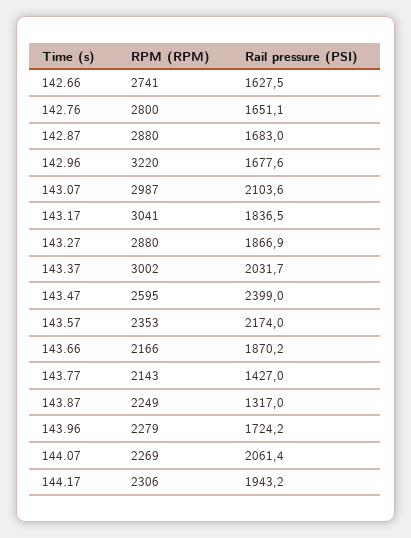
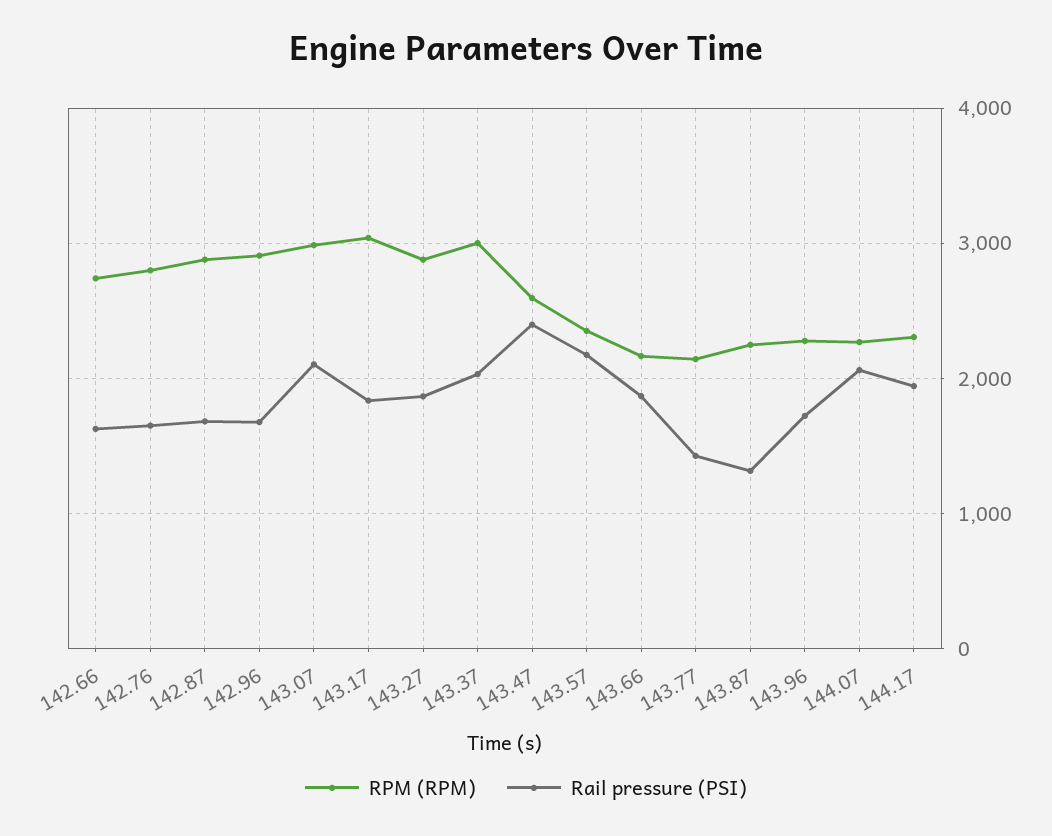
  {
    "RPM (RPM)": {
      "142.66": 2741,
      "142.76": 2800,
      "142.87": 2880,
-     "142.96": 3220,
+     "142.96": 2900,
      "143.07": 2987,
      "143.17": 3041,
      "143.27": 2880,
      "143.37": 3002,
      "143.47": 2595,
      "143.57": 2353,
      "143.66": 2166,
      "143.77": 2143,
      "143.87": 2249,
      "143.96": 2279,
      "144.07": 2269,
      "144.17": 2306
    },
    "Rail pressure (PSI)": {
      "142.66": 1627.5,
      "142.76": 1651.1,
      "142.87": 1683,
      "142.96": 1677.6,
      "143.07": 2103.6,
      "143.17": 1836.5,
      "143.27": 1866.9,
      "143.37": 2031.7,
      "143.47": 2399,
      "143.57": 2174,
      "143.66": 1870.2,
      "143.77": 1427,
      "143.87": 1317,
      "143.96": 1724.2,
      "144.07": 2061.4,
      "144.17": 1943.2
    }
  }

